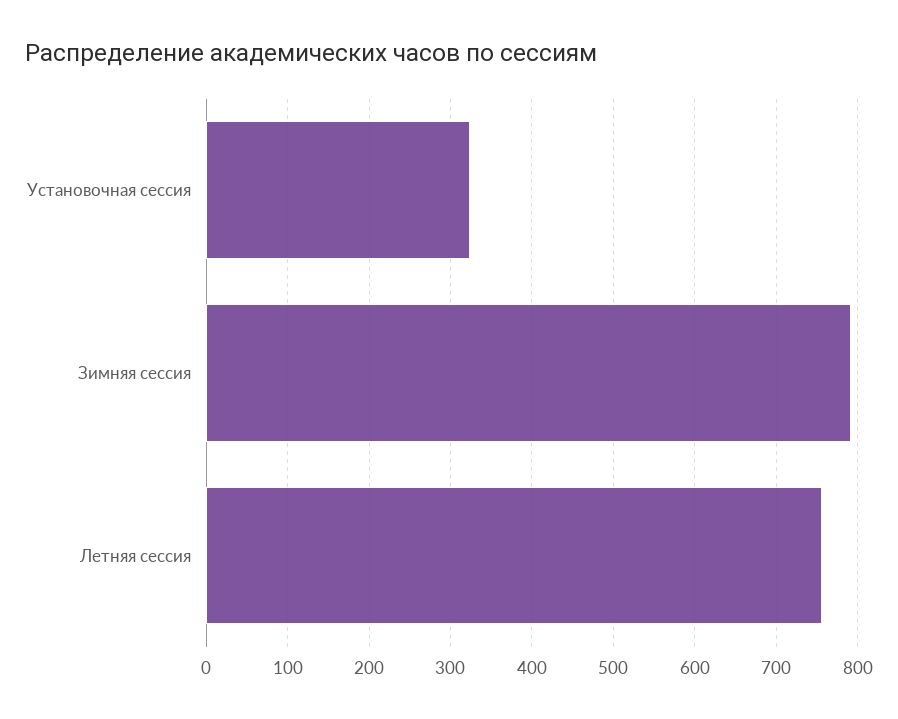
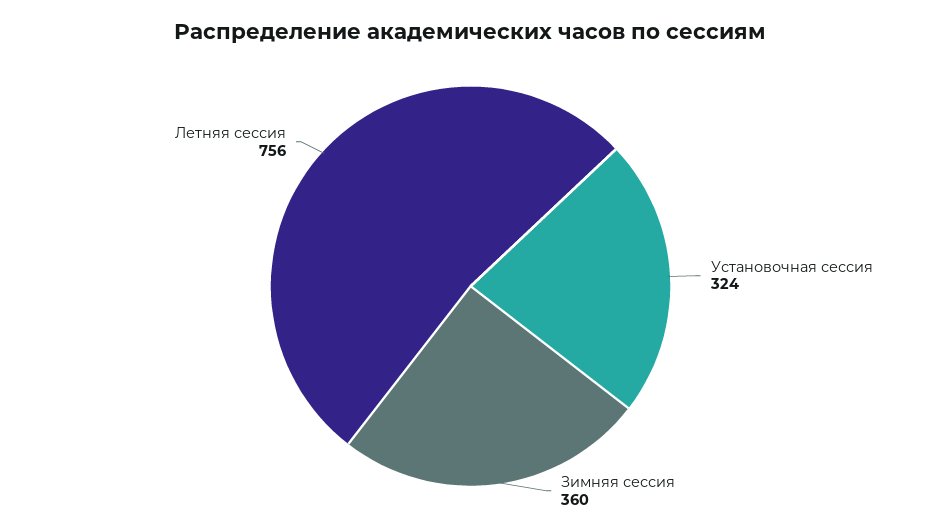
  {
    "Установочная сессия": 324,
-   "Зимняя сессия": 790,
+   "Зимняя сессия": 360,
    "Летняя сессия": 756
  }

